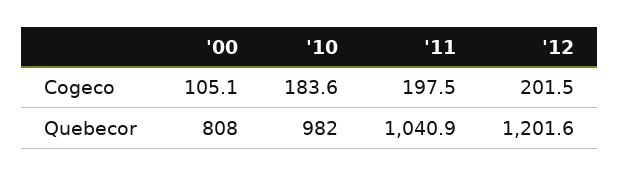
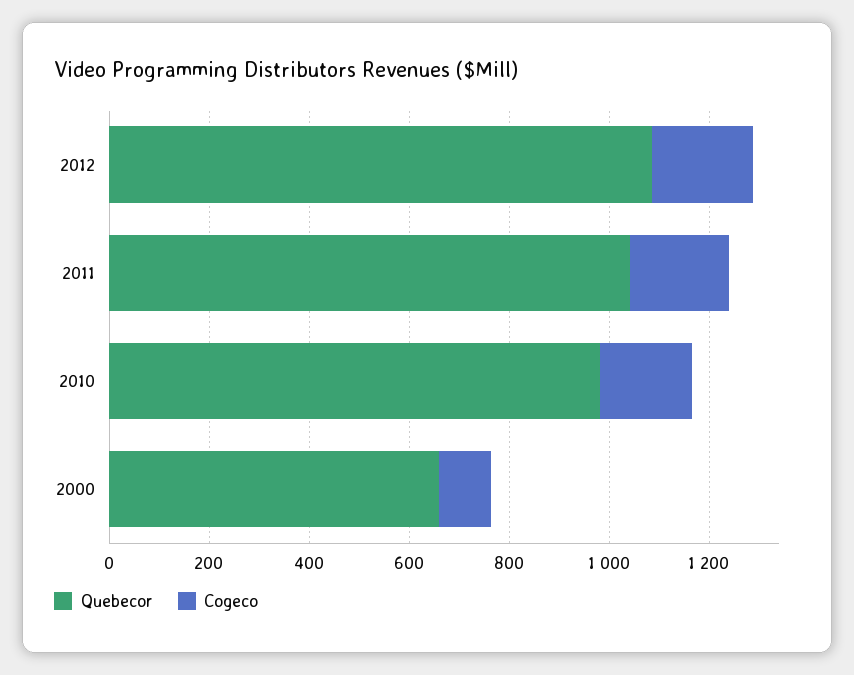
  {
    "Cogeco": {
      "'00": 105.1,
      "'10": 183.6,
      "'11": 197.5,
      "'12": 201.5
    },
    "Quebecor": {
-     "'00": 808,
+     "'00": 650,
      "'10": 982,
      "'11": 1040.9,
-     "'12": 1201.6
+     "'12": 1100
    }
  }

